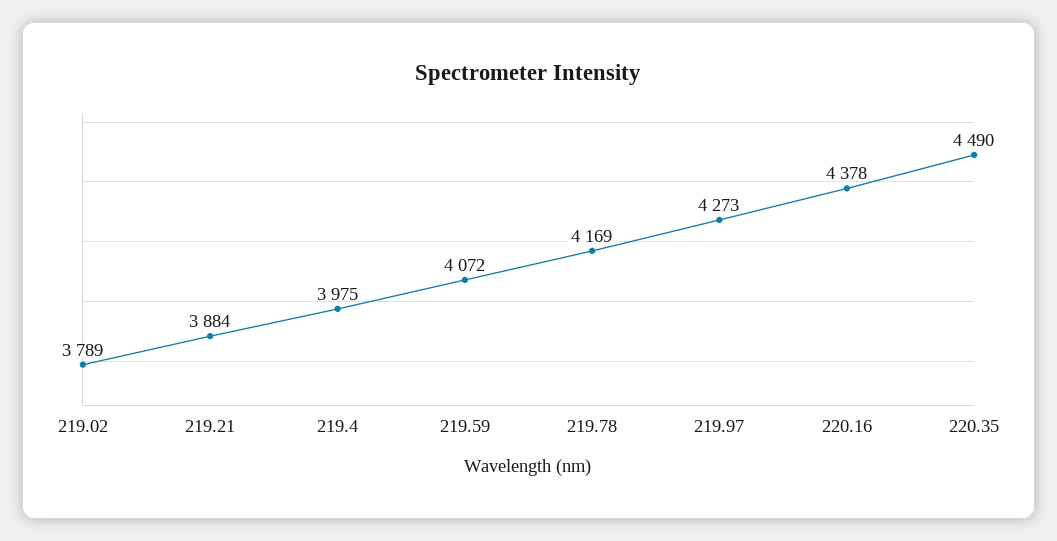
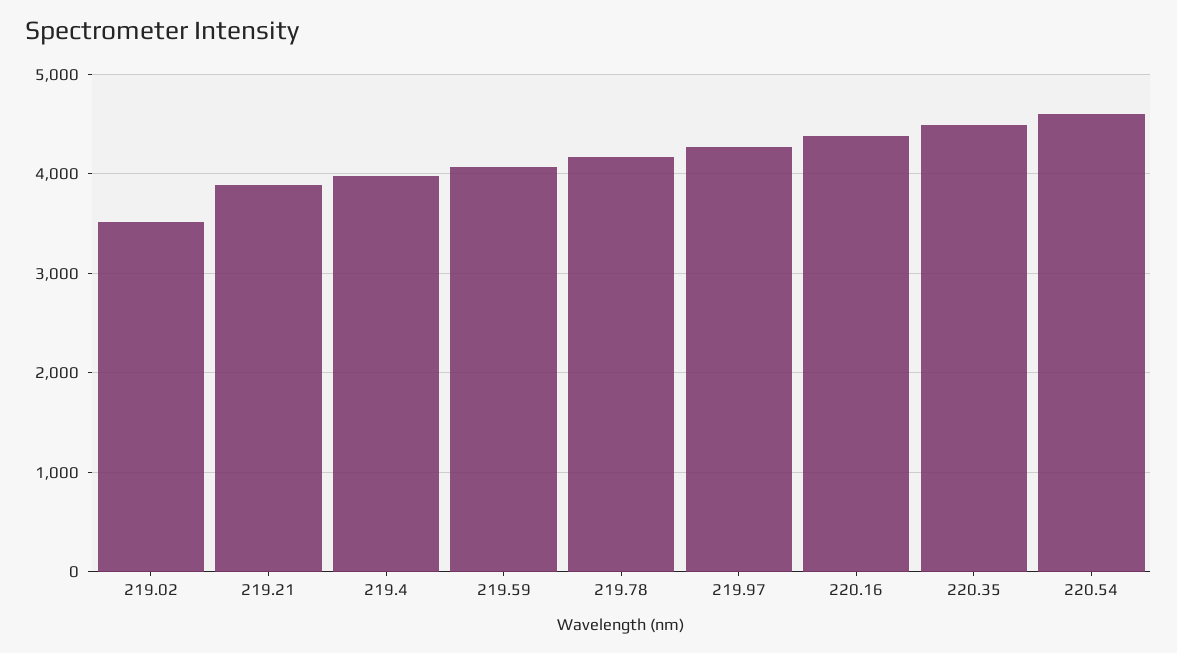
  {
-   "219.02": 3789,
+   "219.02": 3500,
    "219.21": 3884,
    "219.4": 3975,
    "219.59": 4072,
    "219.78": 4169,
    "219.97": 4273,
    "220.16": 4378,
-   "220.35": 4490
+   "220.35": 4490,
+   "220.54": 4600
  }

